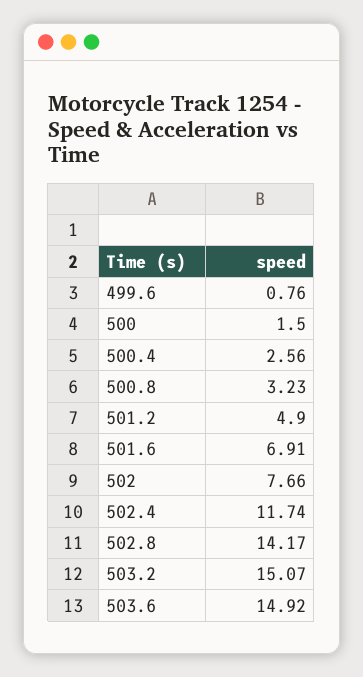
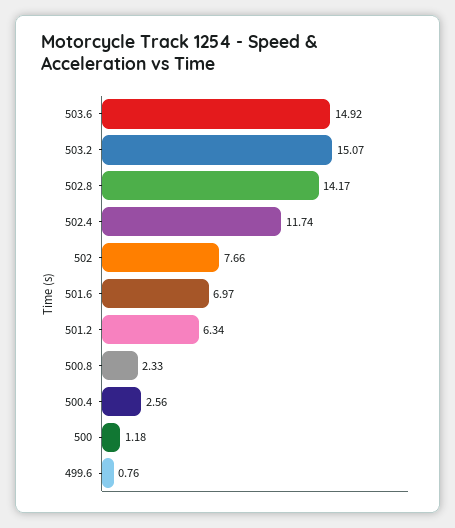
  {
    "499.6": 0.76,
-   "500": 1.5,
+   "500": 1.18,
    "500.4": 2.56,
-   "500.8": 3.23,
+   "500.8": 2.33,
-   "501.2": 4.9,
+   "501.2": 6.34,
-   "501.6": 6.91,
+   "501.6": 6.97,
    "502": 7.66,
    "502.4": 11.74,
    "502.8": 14.17,
    "503.2": 15.07,
    "503.6": 14.92
  }

